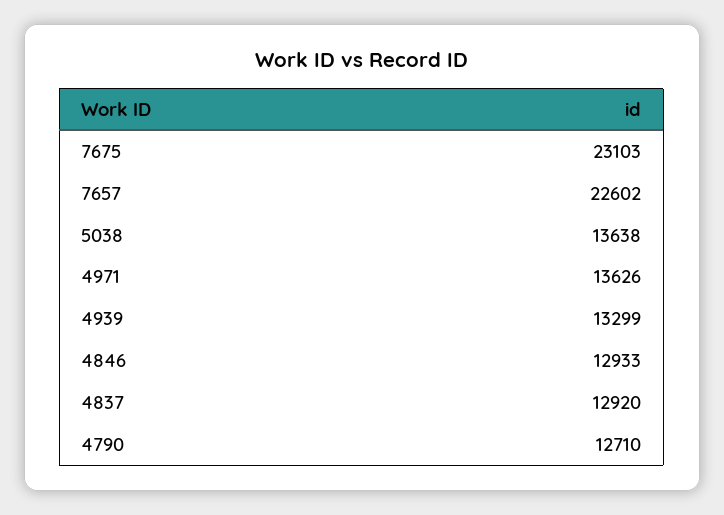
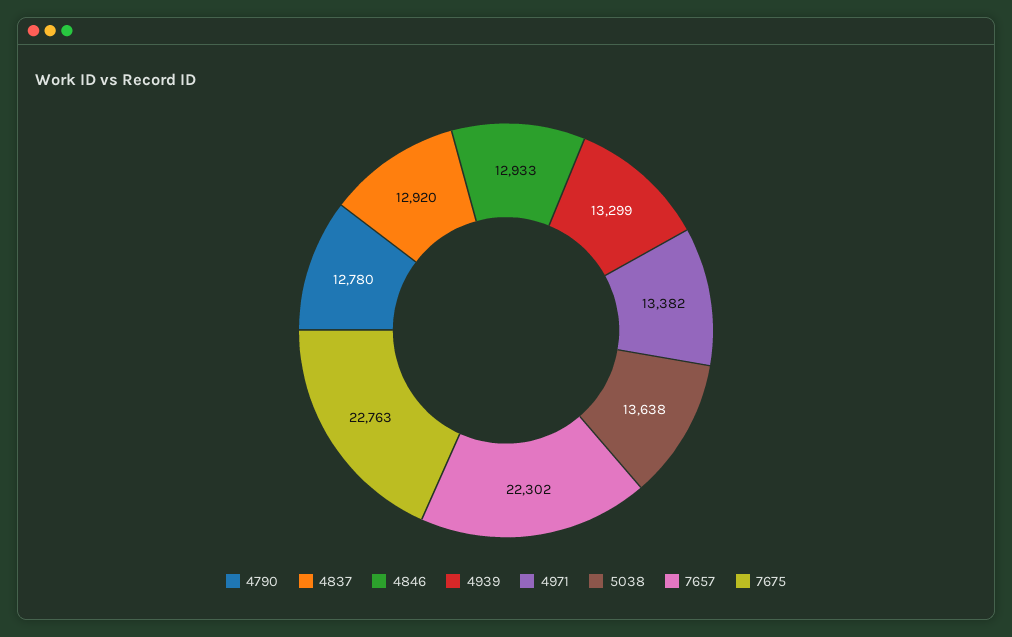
  {
-   "7675": 23103,
+   "7675": 22763,
-   "7657": 22602,
+   "7657": 22302,
    "5038": 13638,
-   "4971": 13626,
+   "4971": 13382,
    "4939": 13299,
    "4846": 12933,
    "4837": 12920,
-   "4790": 12710
+   "4790": 12780
  }

